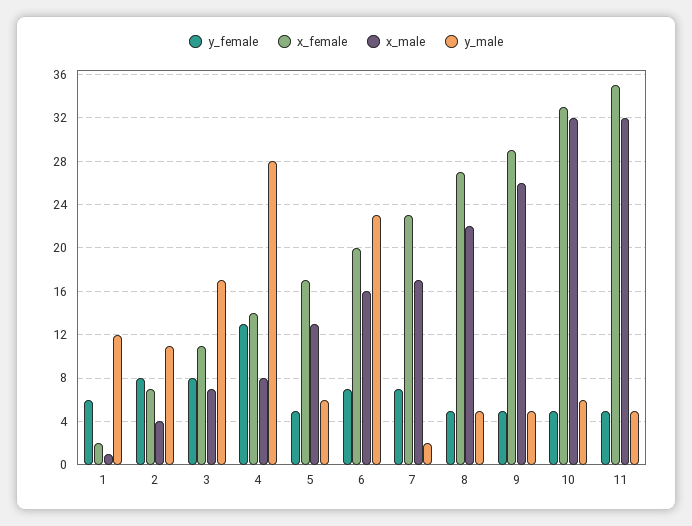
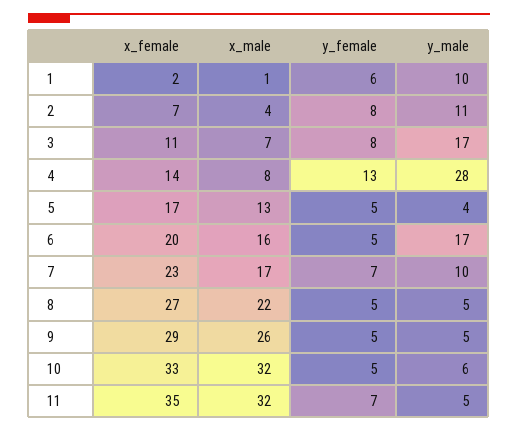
  {
    "y_female": {
      "1": 6,
      "2": 8,
      "3": 8,
      "4": 13,
      "5": 5,
-     "6": 7,
+     "6": 5,
      "7": 7,
      "8": 5,
      "9": 5,
      "10": 5,
-     "11": 5
+     "11": 7
    },
    "x_female": {
      "1": 2,
      "2": 7,
      "3": 11,
      "4": 14,
      "5": 17,
      "6": 20,
      "7": 23,
      "8": 27,
      "9": 29,
      "10": 33,
      "11": 35
    },
    "x_male": {
      "1": 1,
      "2": 4,
      "3": 7,
      "4": 8,
      "5": 13,
      "6": 16,
      "7": 17,
      "8": 22,
      "9": 26,
      "10": 32,
      "11": 32
    },
    "y_male": {
-     "1": 12,
+     "1": 10,
      "2": 11,
      "3": 17,
      "4": 28,
-     "5": 6,
+     "5": 4,
-     "6": 23,
+     "6": 17,
-     "7": 2,
+     "7": 10,
      "8": 5,
      "9": 5,
      "10": 6,
      "11": 5
    }
  }

